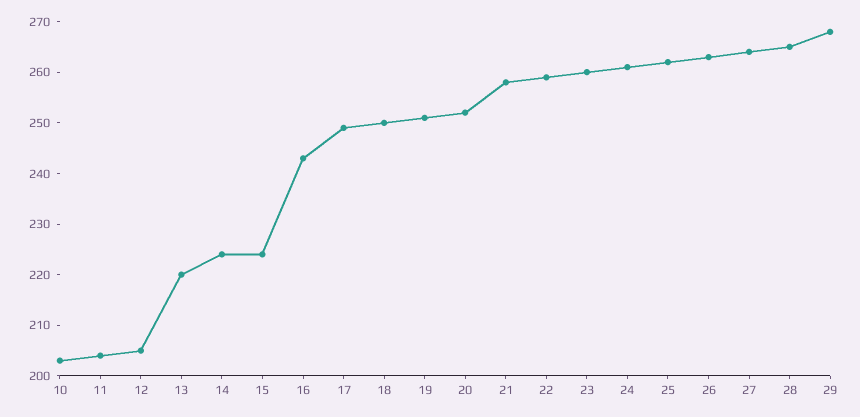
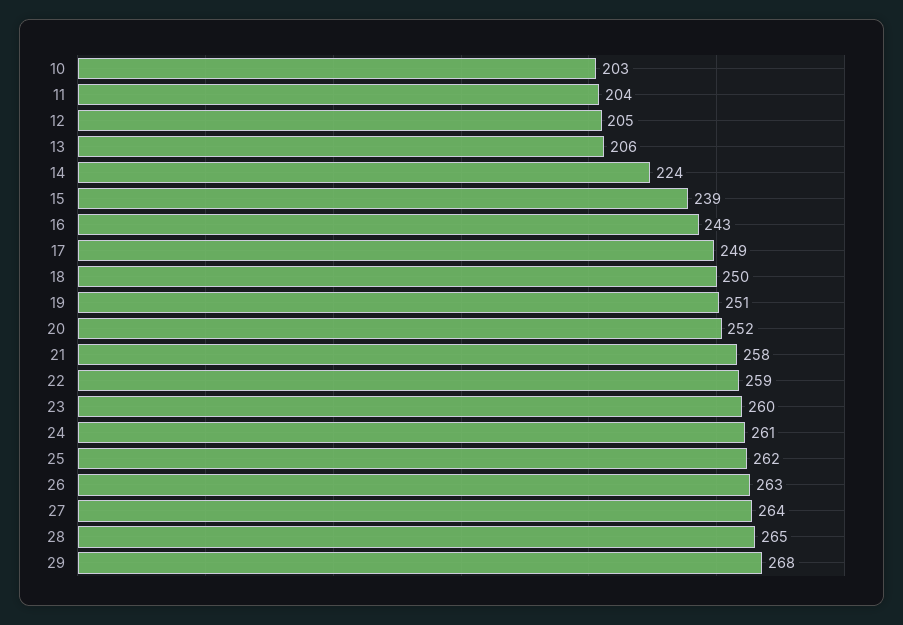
  {
    "10": 203,
    "11": 204,
    "12": 205,
-   "13": 220,
+   "13": 206,
    "14": 224,
-   "15": 225,
+   "15": 239,
    "16": 243,
    "17": 249,
    "18": 250,
    "19": 251,
    "20": 252,
    "21": 258,
    "22": 259,
    "23": 260,
    "24": 261,
    "25": 262,
    "26": 263,
    "27": 264,
    "28": 265,
    "29": 268
  }

